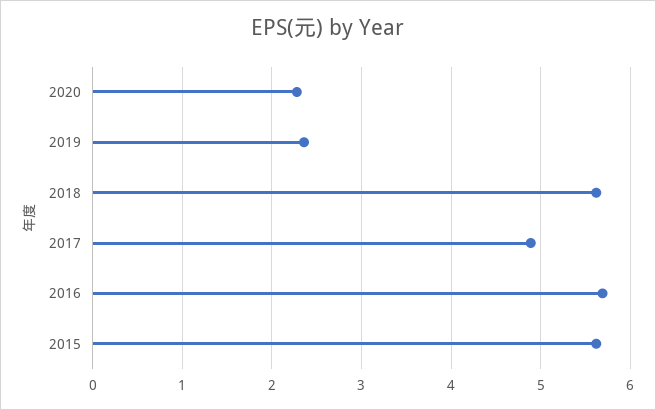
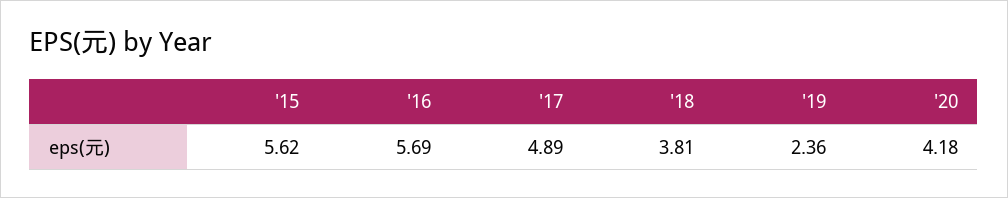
  {
-   "2020": 2.3,
+   "2020": 4.18,
    "2019": 2.36,
-   "2018": 5.6,
+   "2018": 3.81,
    "2017": 4.89,
    "2016": 5.69,
    "2015": 5.62
  }

